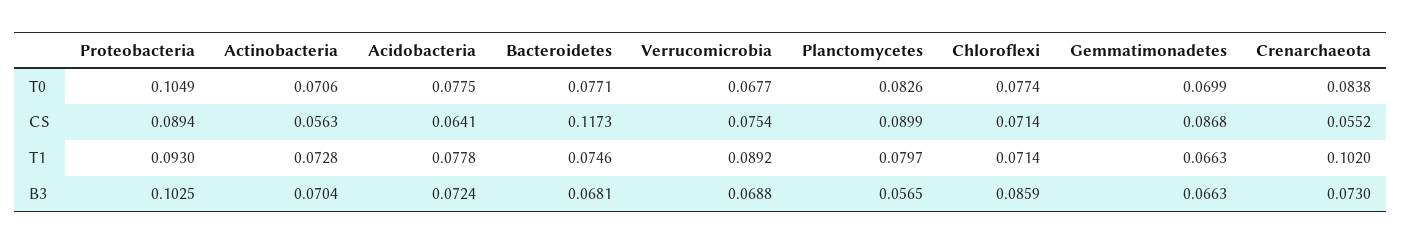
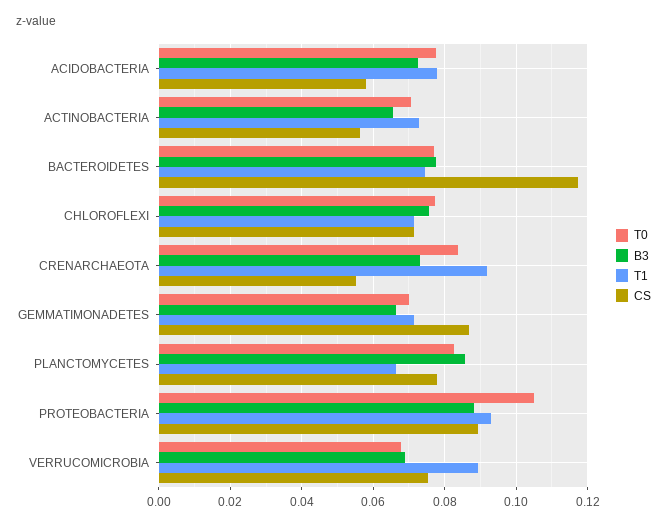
  {
    "T0": {
      "Proteobacteria": 0.1049,
      "Actinobacteria": 0.0706,
      "Acidobacteria": 0.0775,
      "Bacteroidetes": 0.0771,
      "Verrucomicrobia": 0.0677,
      "Planctomycetes": 0.0826,
      "Chloroflexi": 0.0774,
      "Gemmatimonadetes": 0.0699,
      "Crenarchaeota": 0.0838
    },
    "CS": {
      "Proteobacteria": 0.0894,
      "Actinobacteria": 0.0563,
-     "Acidobacteria": 0.0641,
+     "Acidobacteria": 0.058,
      "Bacteroidetes": 0.1173,
      "Verrucomicrobia": 0.0754,
-     "Planctomycetes": 0.0899,
+     "Planctomycetes": 0.078,
      "Chloroflexi": 0.0714,
      "Gemmatimonadetes": 0.0868,
      "Crenarchaeota": 0.0552
    },
    "T1": {
      "Proteobacteria": 0.093,
      "Actinobacteria": 0.0728,
      "Acidobacteria": 0.0778,
      "Bacteroidetes": 0.0746,
      "Verrucomicrobia": 0.0892,
-     "Planctomycetes": 0.0797,
+     "Planctomycetes": 0.066,
      "Chloroflexi": 0.0714,
-     "Gemmatimonadetes": 0.0663,
+     "Gemmatimonadetes": 0.072,
-     "Crenarchaeota": 0.102
+     "Crenarchaeota": 0.092
    },
    "B3": {
-     "Proteobacteria": 0.1025,
+     "Proteobacteria": 0.088,
-     "Actinobacteria": 0.0704,
+     "Actinobacteria": 0.066,
      "Acidobacteria": 0.0724,
-     "Bacteroidetes": 0.0681,
+     "Bacteroidetes": 0.078,
      "Verrucomicrobia": 0.0688,
-     "Planctomycetes": 0.0565,
+     "Planctomycetes": 0.086,
-     "Chloroflexi": 0.0859,
+     "Chloroflexi": 0.076,
      "Gemmatimonadetes": 0.0663,
      "Crenarchaeota": 0.073
    }
  }

